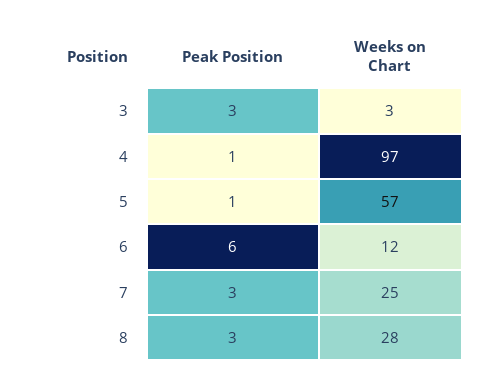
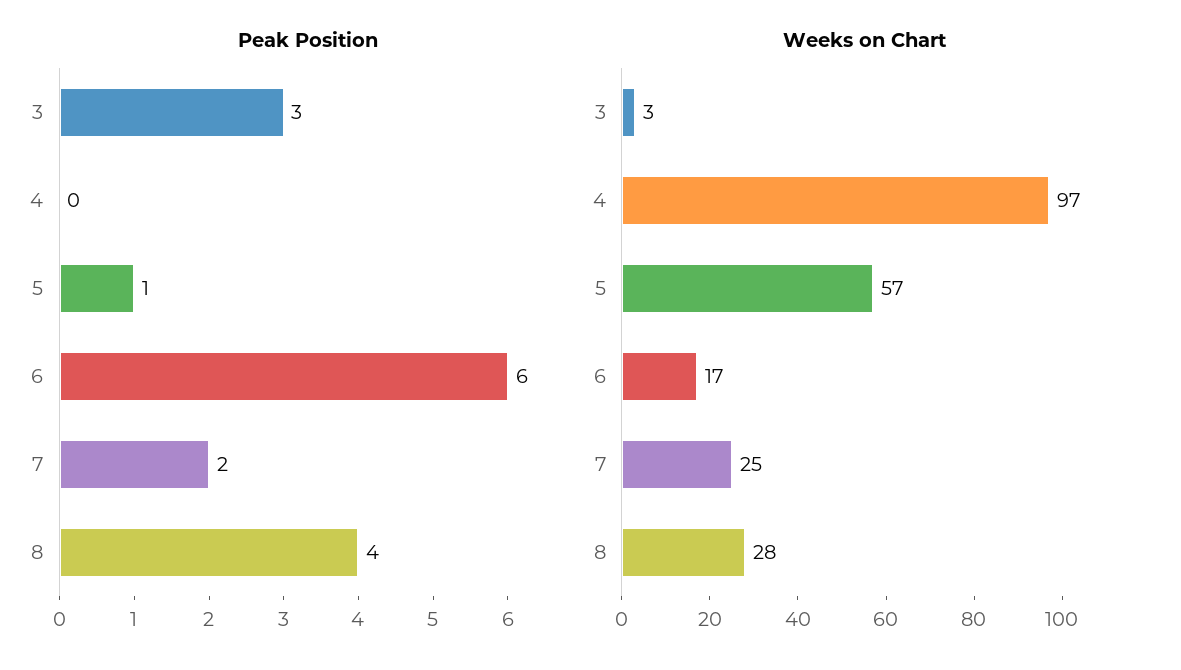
  {
    "Peak Position": {
      "3": 3,
-     "4": 1,
+     "4": 0,
      "5": 1,
      "6": 6,
-     "7": 3,
+     "7": 2,
-     "8": 3
+     "8": 4
    },
    "Weeks on Chart": {
      "3": 3,
      "4": 97,
      "5": 57,
-     "6": 12,
+     "6": 17,
      "7": 25,
      "8": 28
    }
  }

